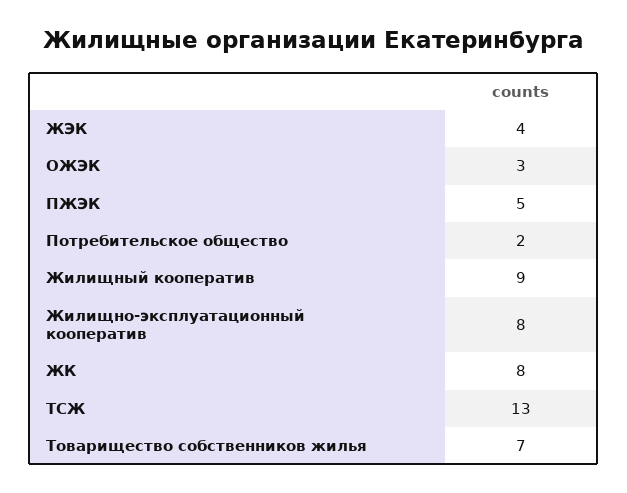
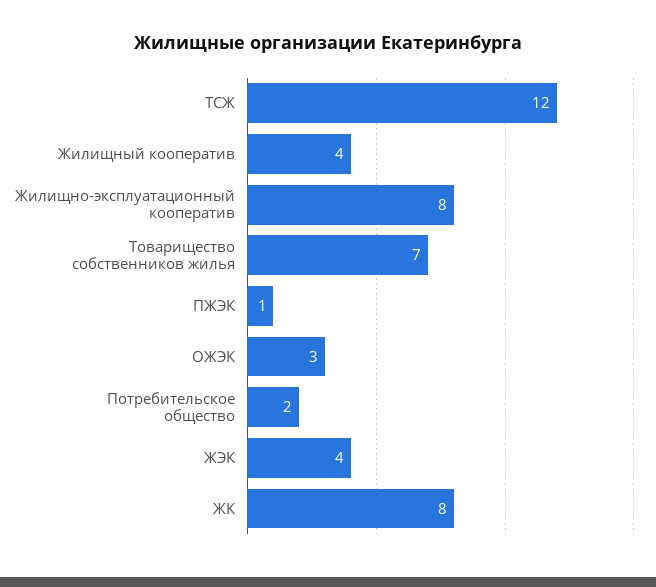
  {
    "ЖЭК": 4,
    "ОЖЭК": 3,
-   "ПЖЭК": 5,
+   "ПЖЭК": 1,
    "Потребительское общество": 2,
-   "Жилищный кооператив": 9,
+   "Жилищный кооператив": 4,
    "Жилищно-эксплуатационный кооператив": 8,
    "ЖК": 8,
-   "ТСЖ": 13,
+   "ТСЖ": 12,
    "Товарищество собственников жилья": 7
  }

